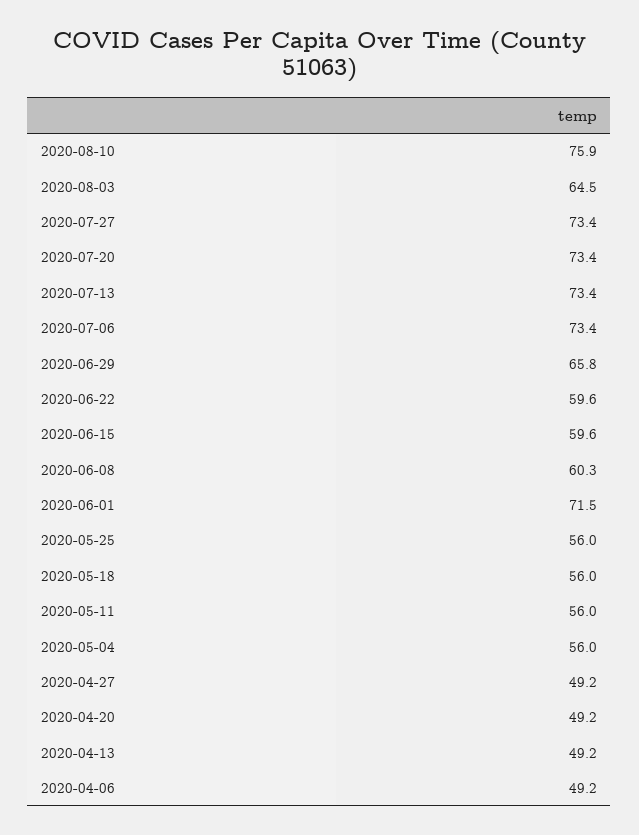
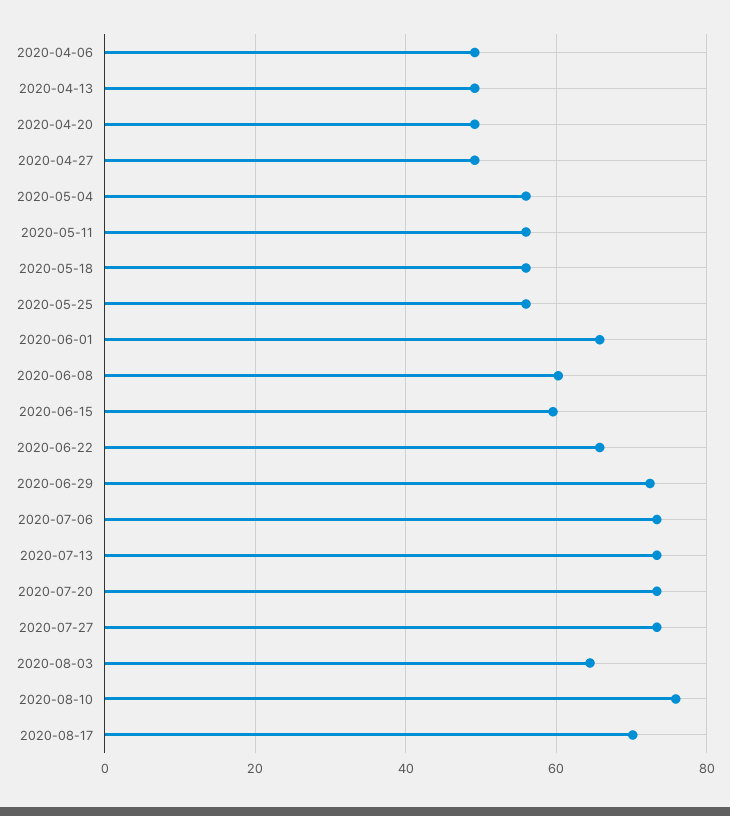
  {
    "2020-08-10": 75.9,
    "2020-08-03": 64.5,
    "2020-07-27": 73.4,
    "2020-07-20": 73.4,
    "2020-07-13": 73.4,
    "2020-07-06": 73.4,
-   "2020-06-29": 65.8,
+   "2020-06-29": 72,
-   "2020-06-22": 59.6,
+   "2020-06-22": 66,
    "2020-06-15": 59.6,
    "2020-06-08": 60.3,
-   "2020-06-01": 71.5,
+   "2020-06-01": 66,
    "2020-05-25": 56,
    "2020-05-18": 56,
    "2020-05-11": 56,
    "2020-05-04": 56,
    "2020-04-27": 49.2,
    "2020-04-20": 49.2,
    "2020-04-13": 49.2,
-   "2020-04-06": 49.2
+   "2020-04-06": 49.2,
+   "2020-08-17": 70
  }

